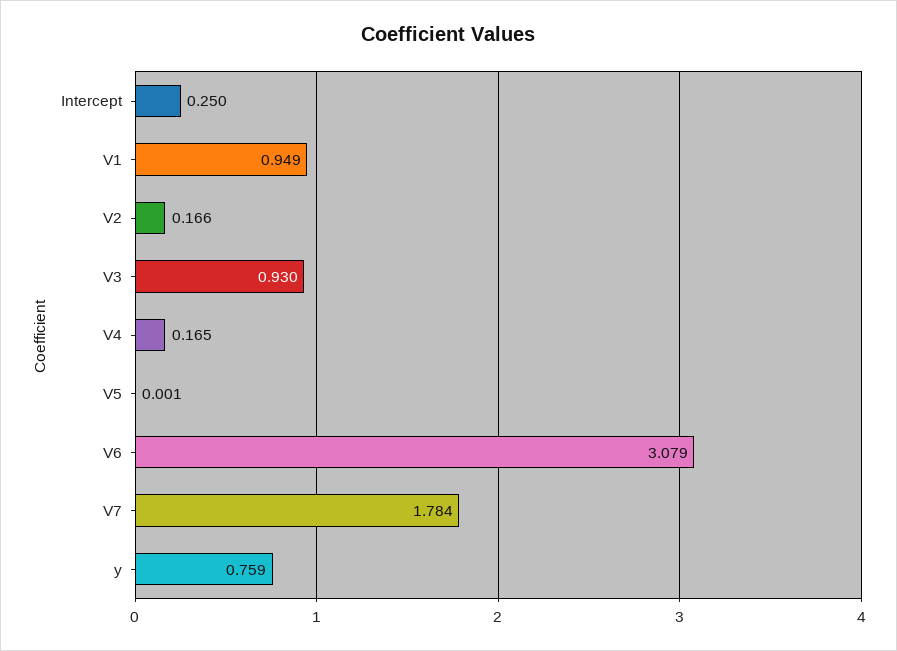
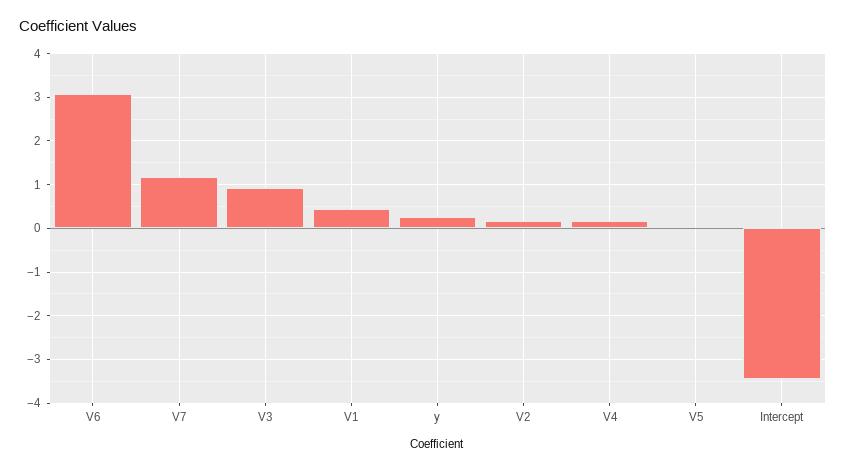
  {
-   "Intercept": 0.25,
+   "Intercept": -3.4,
-   "V1": 0.949,
+   "V1": 0.4,
    "V2": 0.166,
    "V3": 0.93,
    "V4": 0.165,
    "V5": 0.001,
    "V6": 3.079,
-   "V7": 1.784,
+   "V7": 1.2,
-   "y": 0.759
+   "y": 0.2
  }

